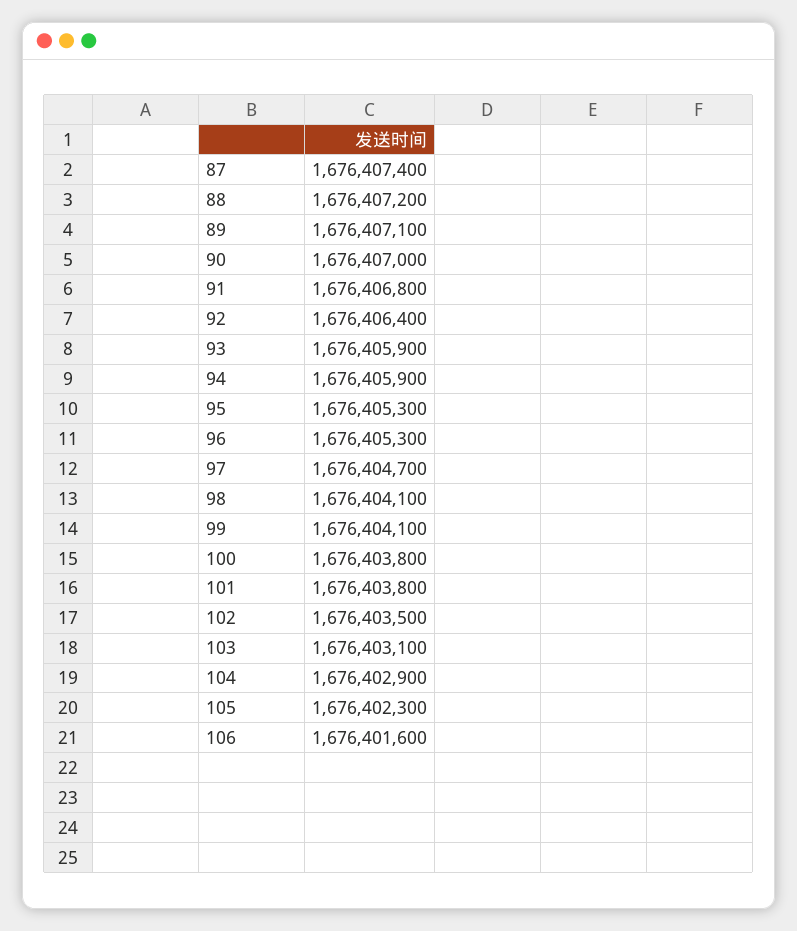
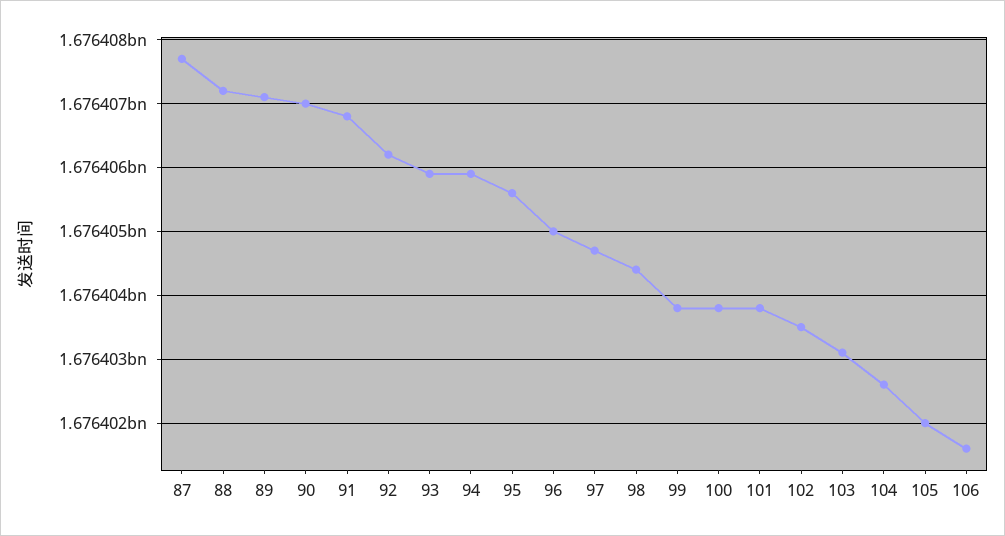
  {
-   "87": 1676407400,
+   "87": 1676407700,
    "88": 1676407200,
    "89": 1676407100,
    "90": 1676407000,
    "91": 1676406800,
-   "92": 1676406400,
+   "92": 1676406200,
    "93": 1676405900,
    "94": 1676405900,
-   "95": 1676405300,
+   "95": 1676405600,
-   "96": 1676405300,
+   "96": 1676405000,
    "97": 1676404700,
-   "98": 1676404100,
+   "98": 1676404400,
-   "99": 1676404100,
+   "99": 1676403800,
    "100": 1676403800,
    "101": 1676403800,
    "102": 1676403500,
    "103": 1676403100,
-   "104": 1676402900,
+   "104": 1676402600,
-   "105": 1676402300,
+   "105": 1676402000,
    "106": 1676401600
  }

